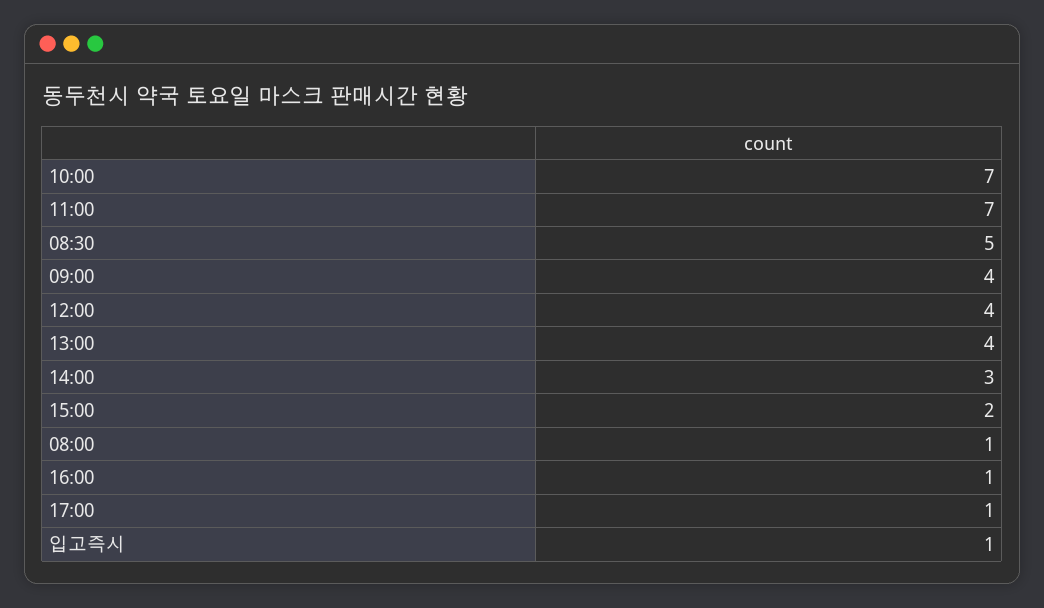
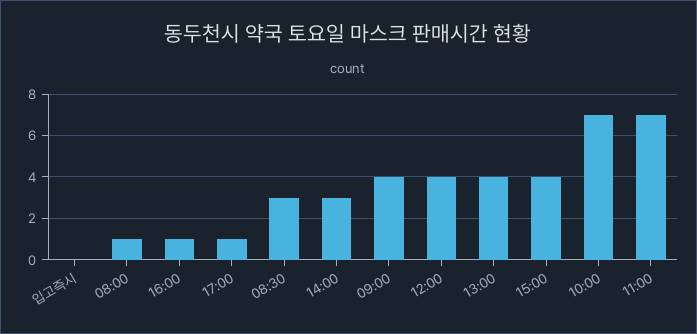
  {
    "10:00": 7,
    "11:00": 7,
-   "08:30": 5,
+   "08:30": 3,
    "09:00": 4,
    "12:00": 4,
    "13:00": 4,
    "14:00": 3,
-   "15:00": 2,
+   "15:00": 4,
    "08:00": 1,
    "16:00": 1,
    "17:00": 1,
-   "입고즉시": 1
+   "입고즉시": 0
  }

